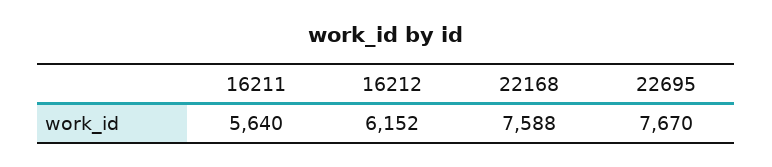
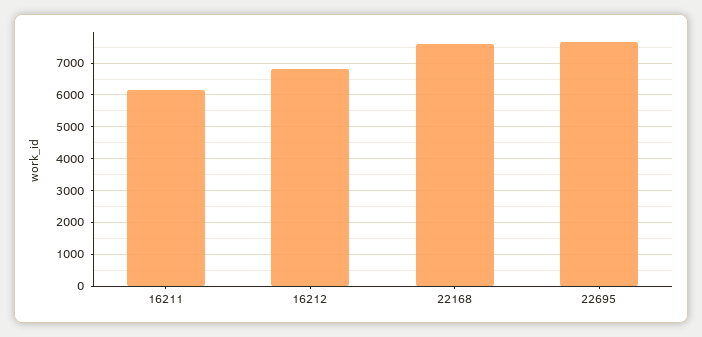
  {
-   "16211": 5640,
+   "16211": 6200,
-   "16212": 6152,
+   "16212": 6800,
    "22168": 7588,
    "22695": 7670
  }

